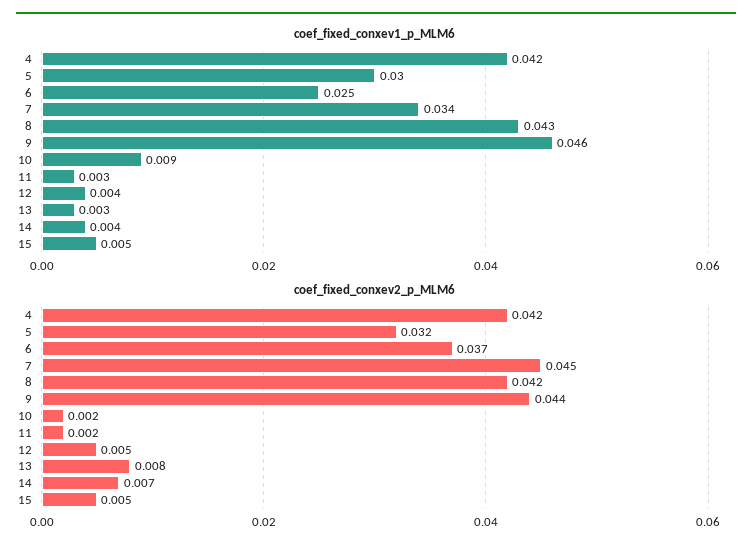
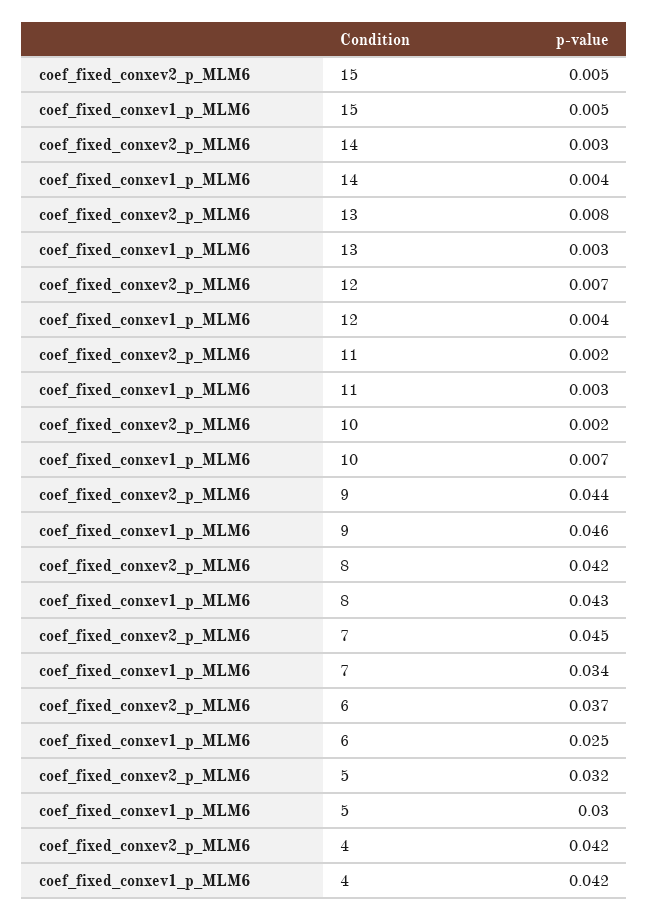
  {
    "coef_fixed_conxev1_p_MLM6": {
      "4": 0.042,
      "5": 0.03,
      "6": 0.025,
      "7": 0.034,
      "8": 0.043,
      "9": 0.046,
-     "10": 0.009,
+     "10": 0.007,
      "11": 0.003,
      "12": 0.004,
      "13": 0.003,
      "14": 0.004,
      "15": 0.005
    },
    "coef_fixed_conxev2_p_MLM6": {
      "4": 0.042,
      "5": 0.032,
      "6": 0.037,
      "7": 0.045,
      "8": 0.042,
      "9": 0.044,
      "10": 0.002,
      "11": 0.002,
-     "12": 0.005,
+     "12": 0.007,
      "13": 0.008,
-     "14": 0.007,
+     "14": 0.003,
      "15": 0.005
    }
  }

